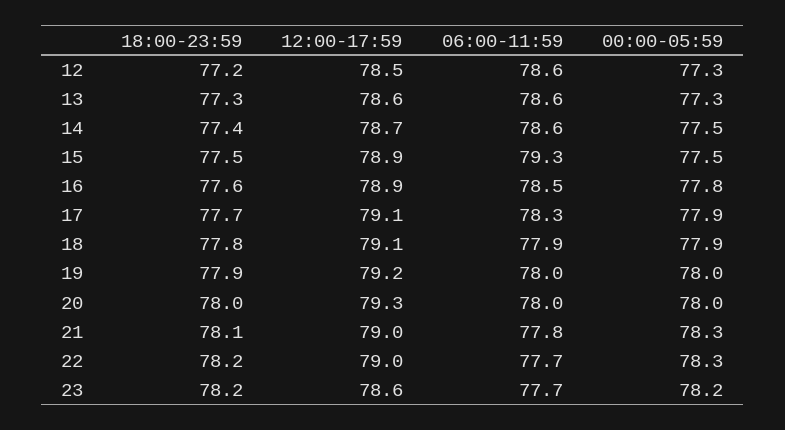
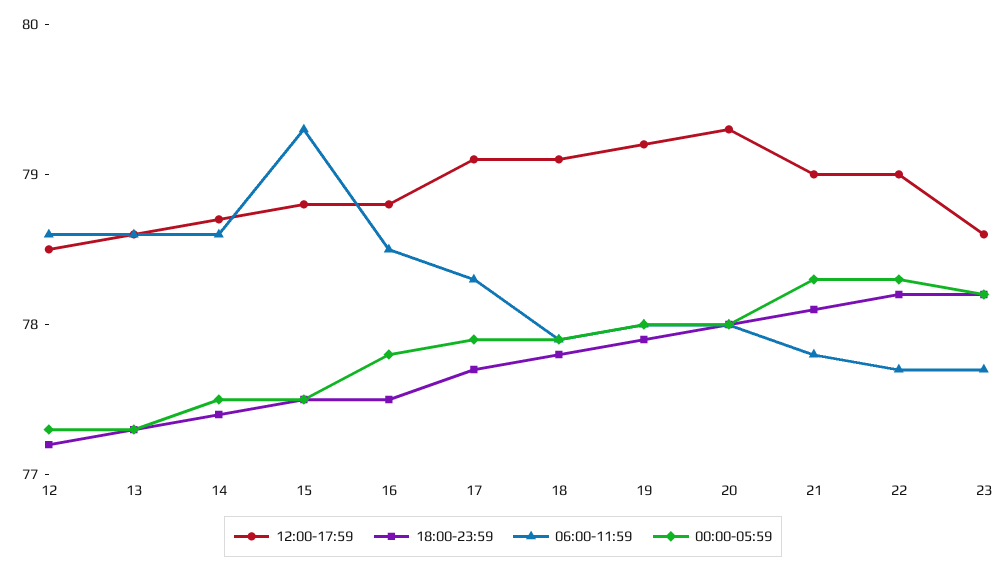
  {
    "18:00-23:59": {
      "12": 77.2,
      "13": 77.3,
      "14": 77.4,
      "15": 77.5,
-     "16": 77.6,
+     "16": 77.5,
      "17": 77.7,
      "18": 77.8,
      "19": 77.9,
      "20": 78,
      "21": 78.1,
      "22": 78.2,
      "23": 78.2
    },
    "12:00-17:59": {
      "12": 78.5,
      "13": 78.6,
      "14": 78.7,
-     "15": 78.9,
+     "15": 78.8,
-     "16": 78.9,
+     "16": 78.8,
      "17": 79.1,
      "18": 79.1,
      "19": 79.2,
      "20": 79.3,
      "21": 79,
      "22": 79,
      "23": 78.6
    },
    "06:00-11:59": {
      "12": 78.6,
      "13": 78.6,
      "14": 78.6,
      "15": 79.3,
      "16": 78.5,
      "17": 78.3,
      "18": 77.9,
      "19": 78,
      "20": 78,
      "21": 77.8,
      "22": 77.7,
      "23": 77.7
    },
    "00:00-05:59": {
      "12": 77.3,
      "13": 77.3,
      "14": 77.5,
      "15": 77.5,
      "16": 77.8,
      "17": 77.9,
      "18": 77.9,
      "19": 78,
      "20": 78,
      "21": 78.3,
      "22": 78.3,
      "23": 78.2
    }
  }

